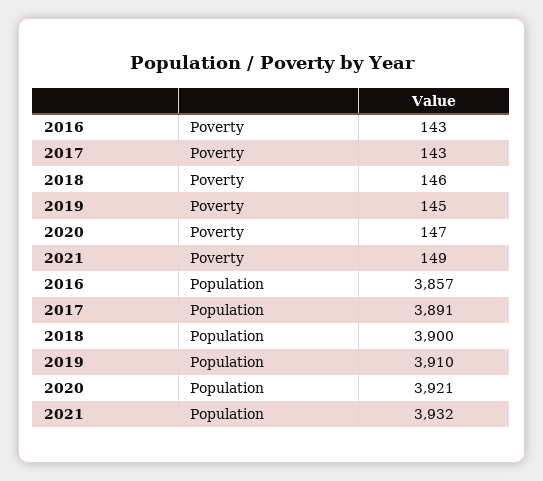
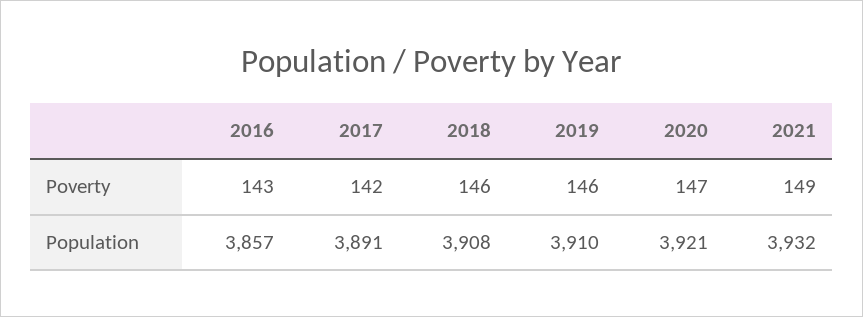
  {
    "2016": {
      "Poverty": 143,
      "Population": 3857
    },
    "2017": {
-     "Poverty": 143,
+     "Poverty": 142,
      "Population": 3891
    },
    "2018": {
      "Poverty": 146,
-     "Population": 3900
+     "Population": 3908
    },
    "2019": {
-     "Poverty": 145,
+     "Poverty": 146,
      "Population": 3910
    },
    "2020": {
      "Poverty": 147,
      "Population": 3921
    },
    "2021": {
      "Poverty": 149,
      "Population": 3932
    }
  }

